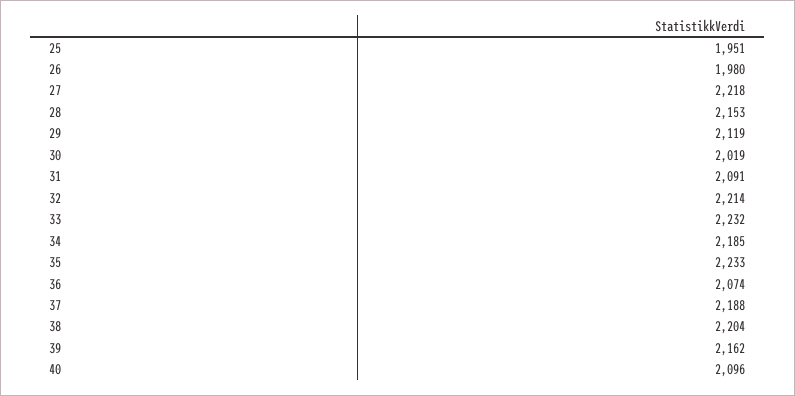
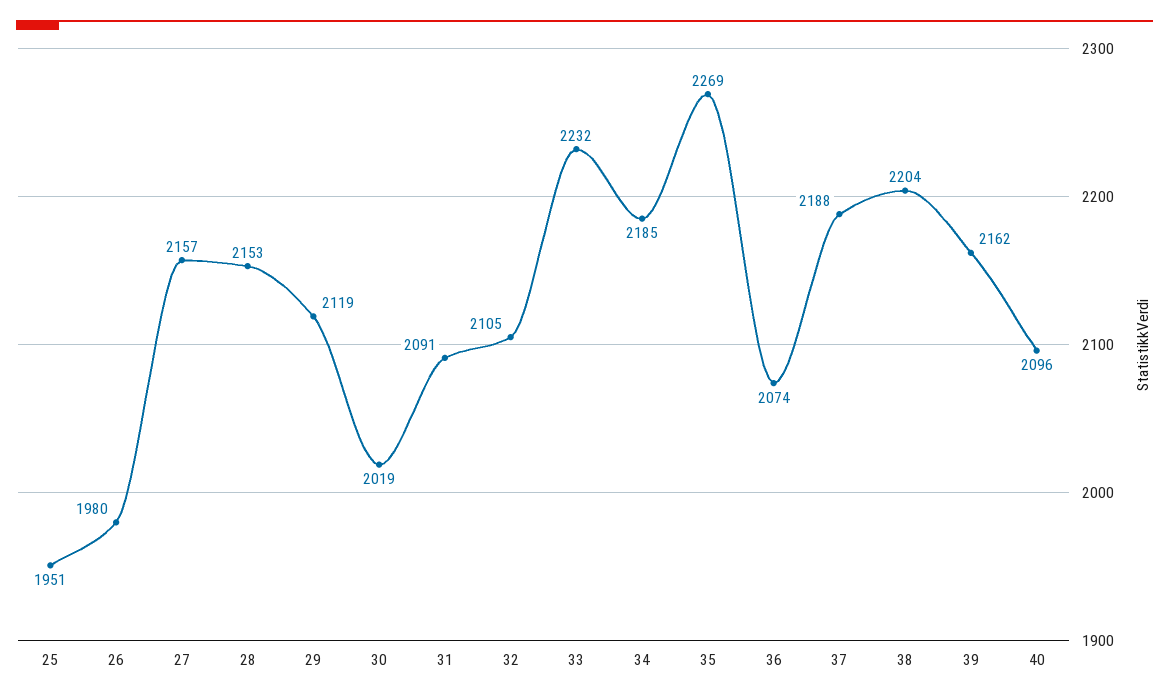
  {
    "25": 1951,
    "26": 1980,
-   "27": 2218,
+   "27": 2157,
    "28": 2153,
    "29": 2119,
    "30": 2019,
    "31": 2091,
-   "32": 2214,
+   "32": 2105,
    "33": 2232,
    "34": 2185,
-   "35": 2233,
+   "35": 2269,
    "36": 2074,
    "37": 2188,
    "38": 2204,
    "39": 2162,
    "40": 2096
  }

